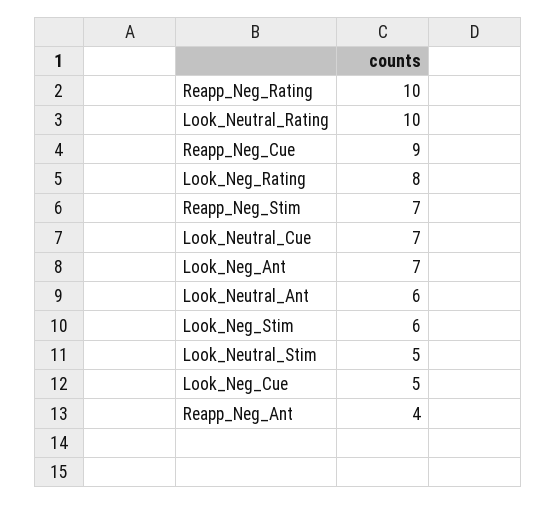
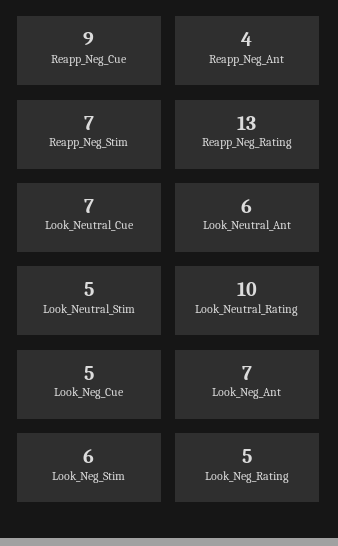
  {
-   "Reapp_Neg_Rating": 10,
+   "Reapp_Neg_Rating": 13,
    "Look_Neutral_Rating": 10,
    "Reapp_Neg_Cue": 9,
-   "Look_Neg_Rating": 8,
+   "Look_Neg_Rating": 5,
    "Reapp_Neg_Stim": 7,
    "Look_Neutral_Cue": 7,
    "Look_Neg_Ant": 7,
    "Look_Neutral_Ant": 6,
    "Look_Neg_Stim": 6,
    "Look_Neutral_Stim": 5,
    "Look_Neg_Cue": 5,
    "Reapp_Neg_Ant": 4
  }

